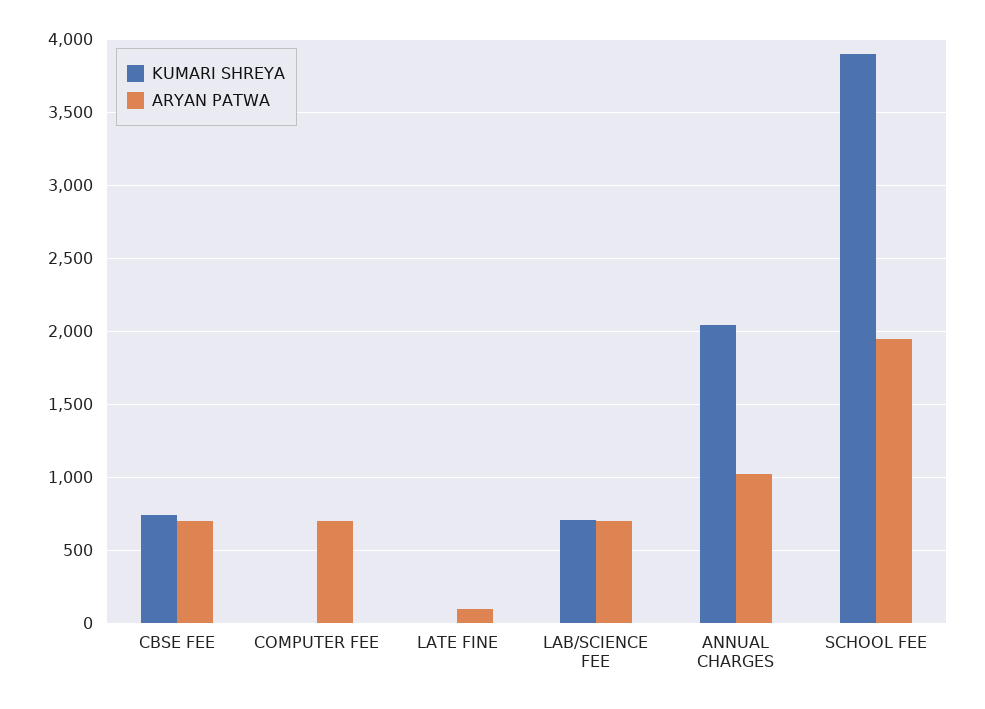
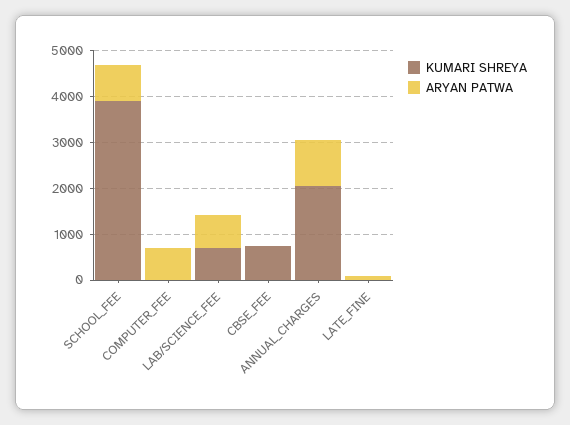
  {
    "KUMARI SHREYA": {
      "CBSE FEE": 750,
      "COMPUTER FEE": 0,
      "LATE FINE": 0,
      "LAB/SCIENCE FEE": 700,
      "ANNUAL CHARGES": 2050,
      "SCHOOL FEE": 3900
    },
    "ARYAN PATWA": {
-     "CBSE FEE": 700,
+     "CBSE FEE": 0,
      "COMPUTER FEE": 700,
      "LATE FINE": 100,
      "LAB/SCIENCE FEE": 700,
      "ANNUAL CHARGES": 1000,
-     "SCHOOL FEE": 1950
+     "SCHOOL FEE": 800
    }
  }

